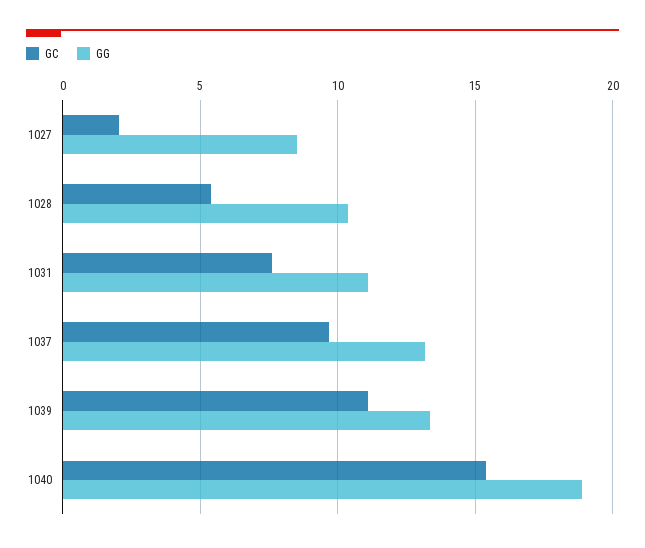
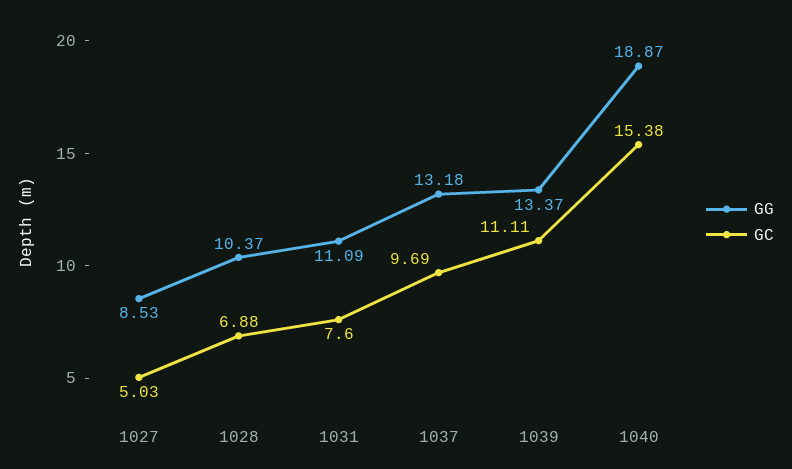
  {
    "GC": {
-     "1027": 2,
+     "1027": 5.03,
-     "1028": 5.5,
+     "1028": 6.88,
      "1031": 7.6,
      "1037": 9.69,
      "1039": 11.11,
      "1040": 15.38
    },
    "GG": {
      "1027": 8.53,
      "1028": 10.37,
      "1031": 11.09,
      "1037": 13.18,
      "1039": 13.37,
      "1040": 18.87
    }
  }

